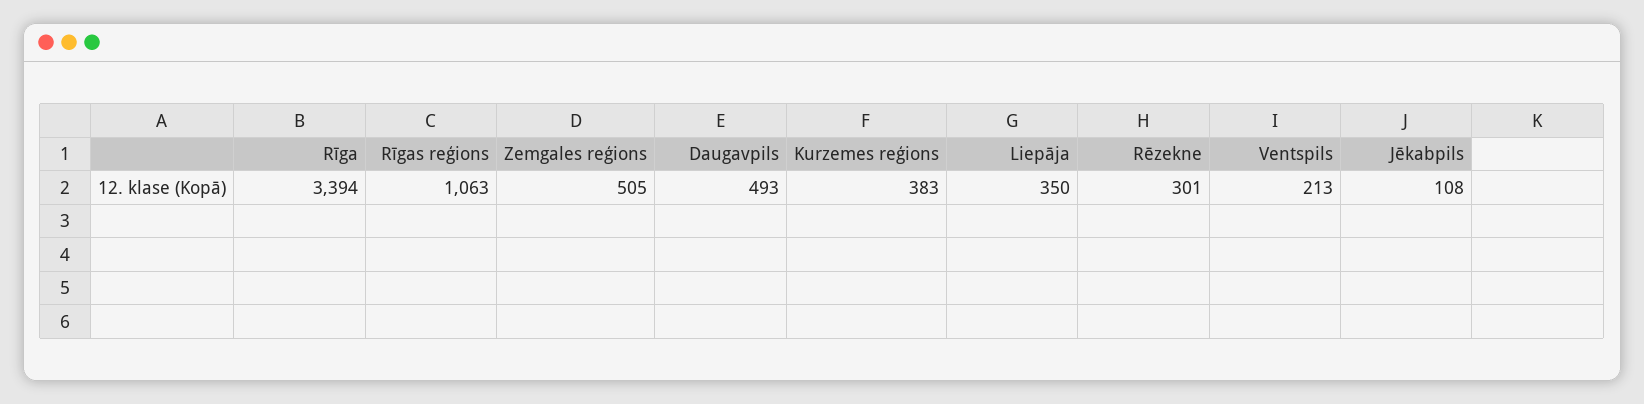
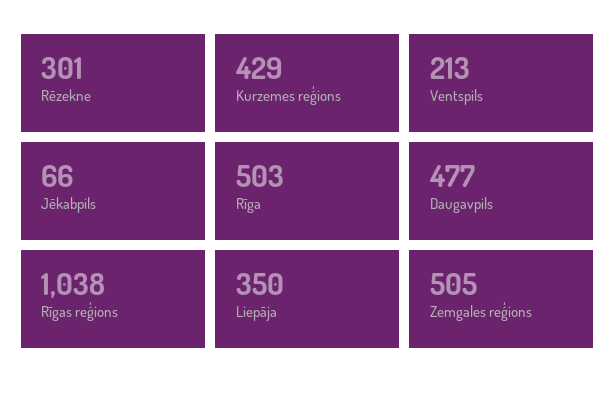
  {
-   "Rīga": 3394,
+   "Rīga": 503,
-   "Rīgas reģions": 1063,
+   "Rīgas reģions": 1038,
    "Zemgales reģions": 505,
-   "Daugavpils": 493,
+   "Daugavpils": 477,
-   "Kurzemes reģions": 383,
+   "Kurzemes reģions": 429,
    "Liepāja": 350,
    "Rēzekne": 301,
    "Ventspils": 213,
-   "Jēkabpils": 108
+   "Jēkabpils": 66
  }

